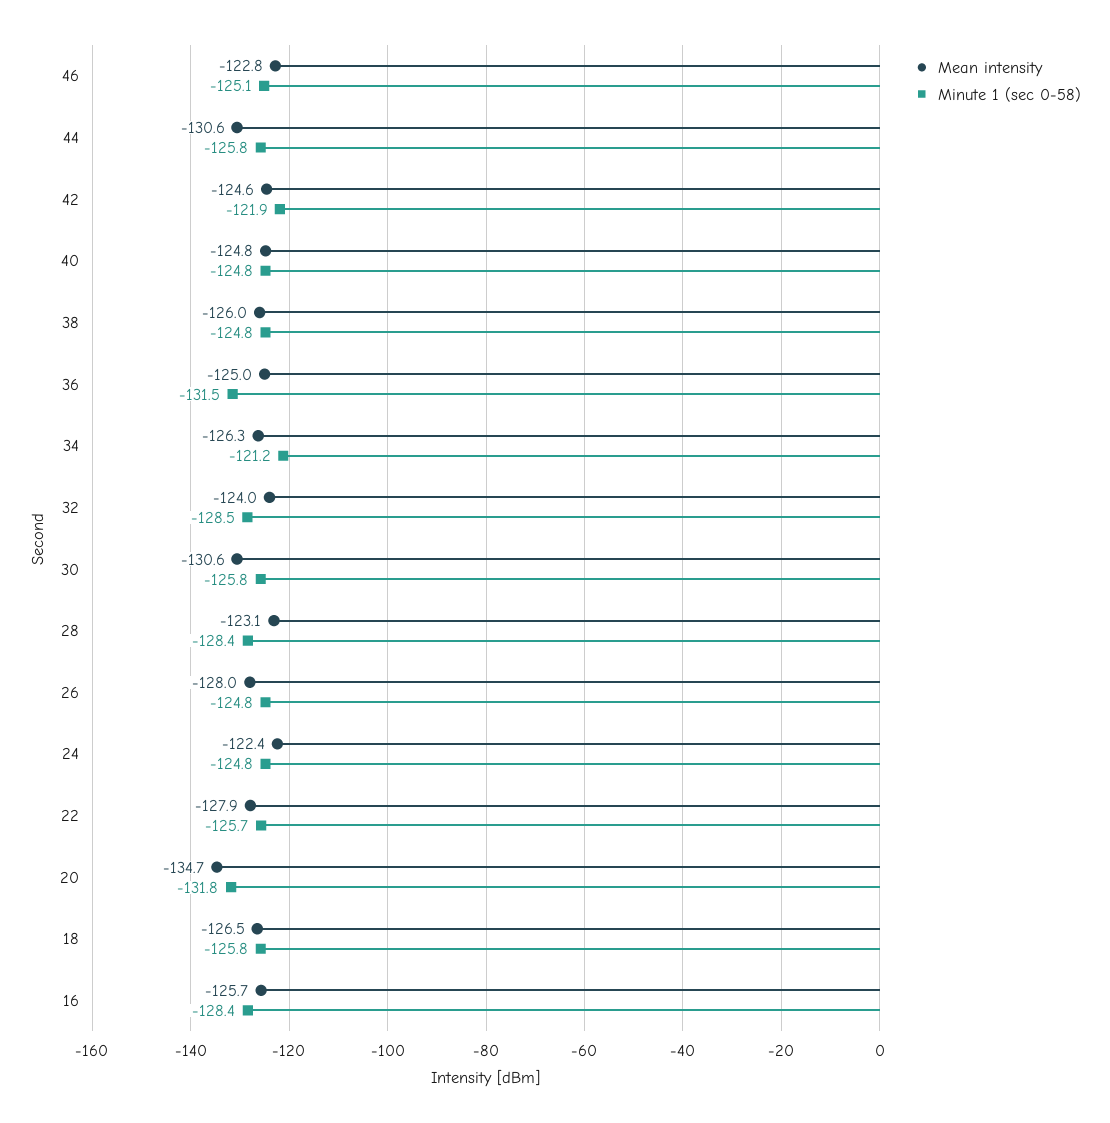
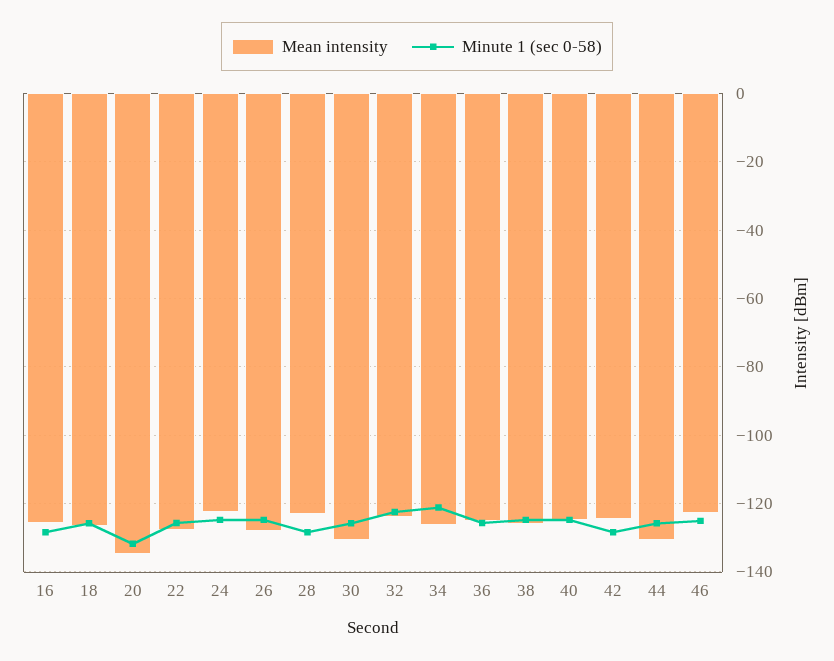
  {
    "Mean intensity": {
      "46": -122.8,
      "44": -130.6,
      "42": -124.6,
      "40": -124.8,
      "38": -126,
      "36": -125,
      "34": -126.3,
      "32": -124,
      "30": -130.6,
      "28": -123.1,
      "26": -128,
      "24": -122.4,
      "22": -127.9,
      "20": -134.7,
      "18": -126.5,
      "16": -125.7
    },
    "Minute 1 (sec 0-58)": {
      "46": -125.1,
      "44": -125.8,
-     "42": -121.9,
+     "42": -128,
      "40": -124.8,
      "38": -124.8,
-     "36": -131.5,
+     "36": -126,
      "34": -121.2,
-     "32": -128.5,
+     "32": -122,
      "30": -125.8,
      "28": -128.4,
      "26": -124.8,
      "24": -124.8,
      "22": -125.7,
      "20": -131.8,
      "18": -125.8,
      "16": -128.4
    }
  }

